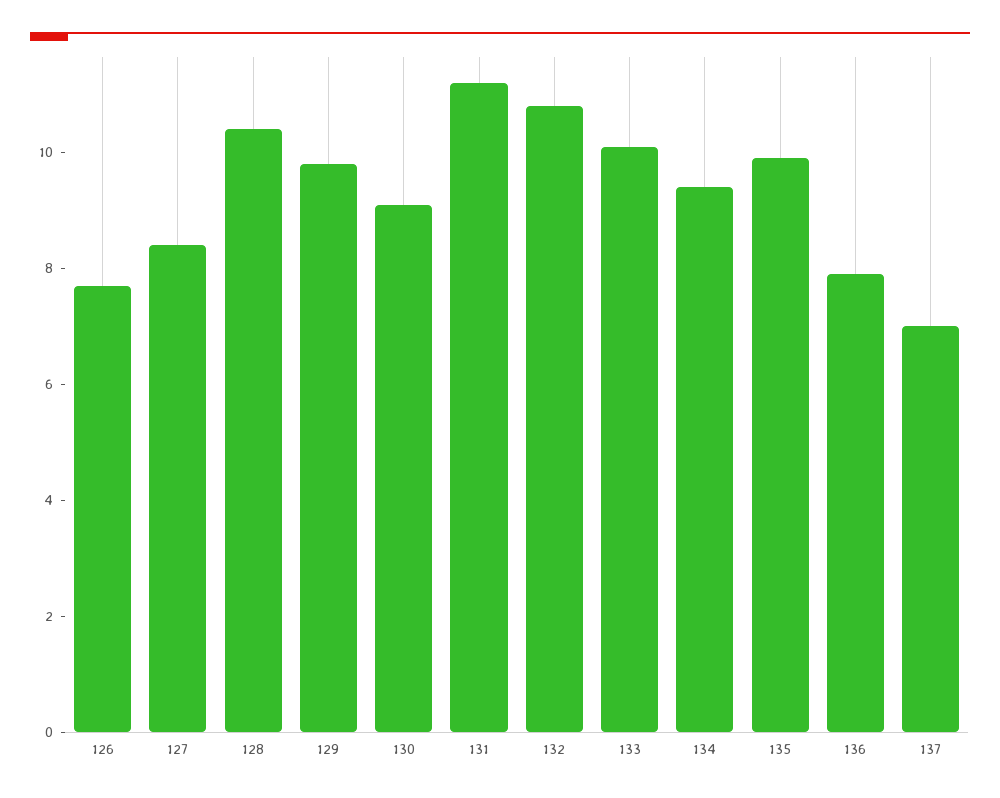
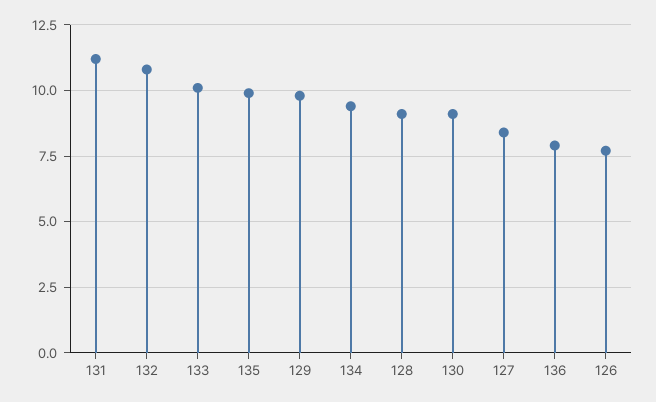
  {
    "126": 7.5,
    "127": 8.5,
-   "128": 10.5,
+   "128": 9,
    "129": 10,
    "130": 9,
    "131": 11,
    "132": 11,
    "133": 10,
    "134": 9.5,
    "135": 10,
-   "136": 8,
+   "136": 8
-   "137": 7
  }

